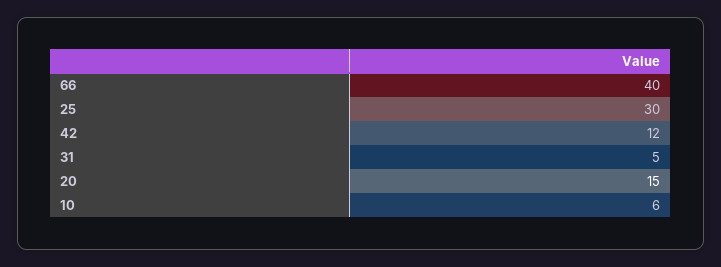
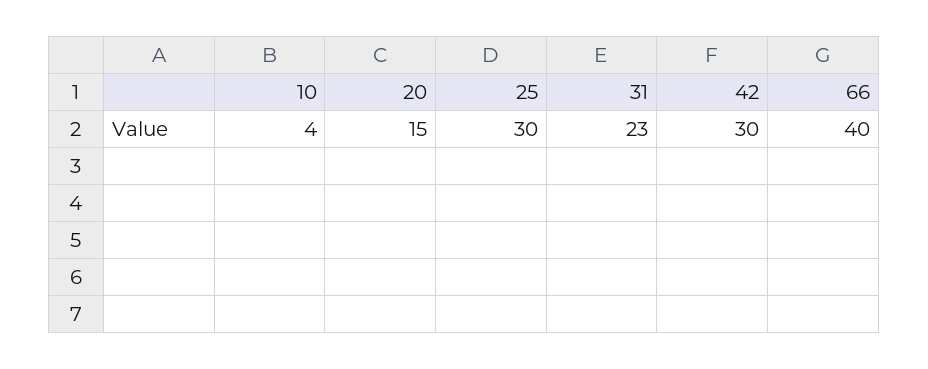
  {
    "66": 40,
    "25": 30,
-   "42": 12,
+   "42": 30,
-   "31": 5,
+   "31": 23,
    "20": 15,
-   "10": 6
+   "10": 4
  }

